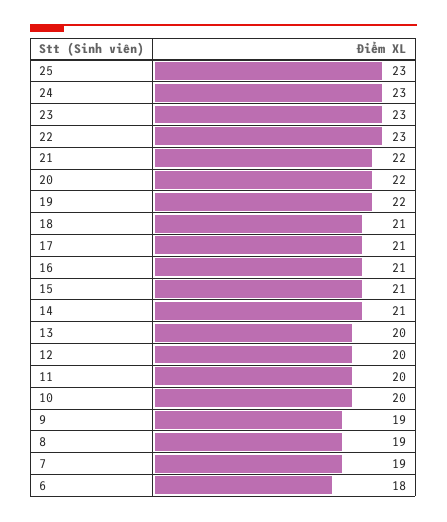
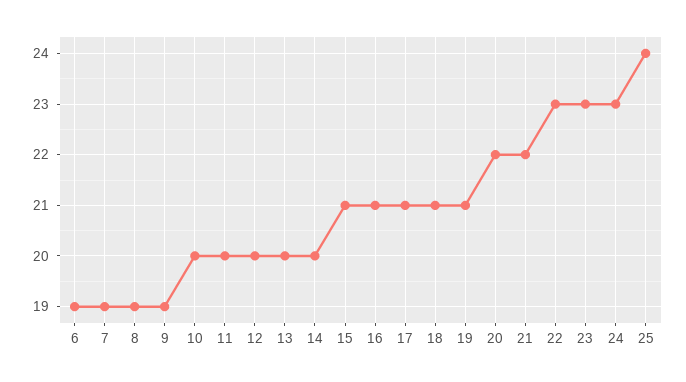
  {
-   "25": 23,
+   "25": 24,
    "24": 23,
    "23": 23,
    "22": 23,
    "21": 22,
    "20": 22,
-   "19": 22,
+   "19": 21,
    "18": 21,
    "17": 21,
    "16": 21,
    "15": 21,
-   "14": 21,
+   "14": 20,
    "13": 20,
    "12": 20,
    "11": 20,
    "10": 20,
    "9": 19,
    "8": 19,
    "7": 19,
-   "6": 18
+   "6": 19
  }

